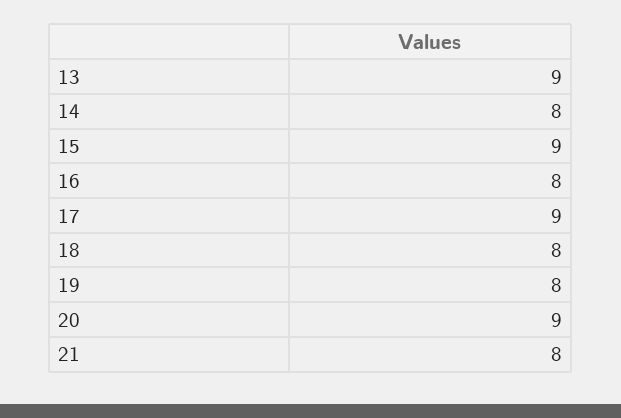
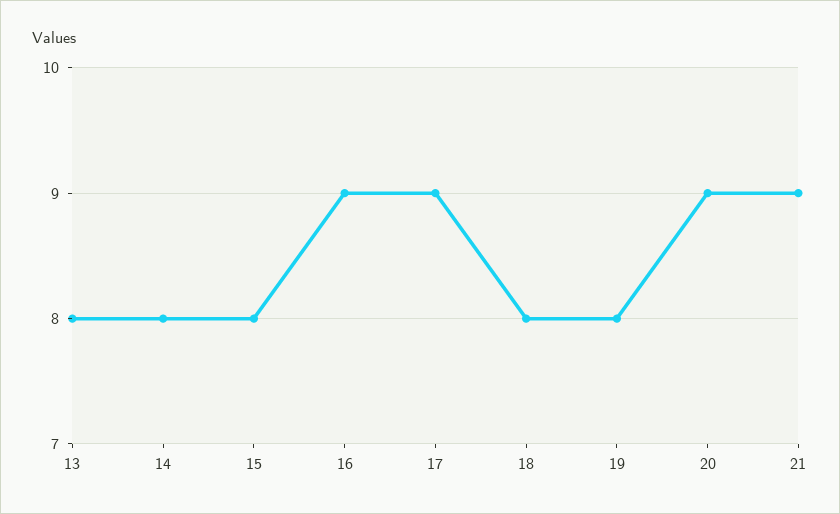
  {
-   "13": 9,
+   "13": 8,
    "14": 8,
-   "15": 9,
+   "15": 8,
-   "16": 8,
+   "16": 9,
    "17": 9,
    "18": 8,
    "19": 8,
    "20": 9,
-   "21": 8
+   "21": 9
  }

